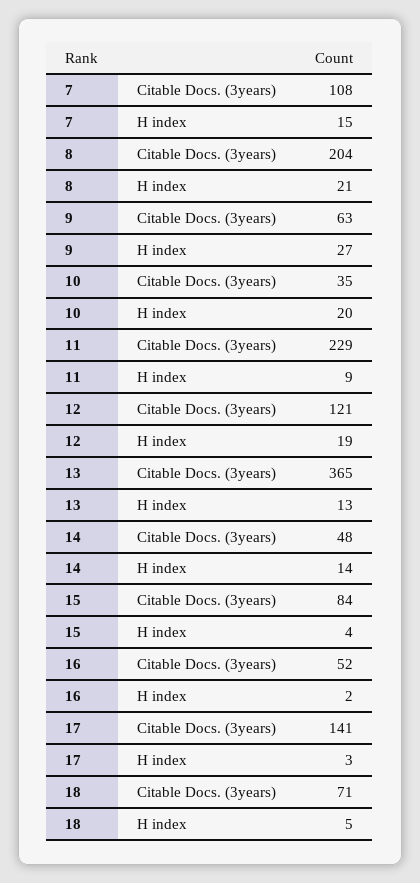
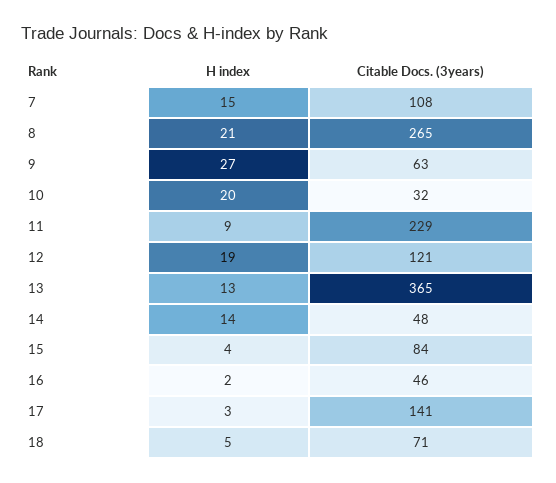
  {
    "7": {
      "Citable Docs. (3years)": 108,
      "H index": 15
    },
    "8": {
-     "Citable Docs. (3years)": 204,
+     "Citable Docs. (3years)": 265,
      "H index": 21
    },
    "9": {
      "Citable Docs. (3years)": 63,
      "H index": 27
    },
    "10": {
-     "Citable Docs. (3years)": 35,
+     "Citable Docs. (3years)": 32,
      "H index": 20
    },
    "11": {
      "Citable Docs. (3years)": 229,
      "H index": 9
    },
    "12": {
      "Citable Docs. (3years)": 121,
      "H index": 19
    },
    "13": {
      "Citable Docs. (3years)": 365,
      "H index": 13
    },
    "14": {
      "Citable Docs. (3years)": 48,
      "H index": 14
    },
    "15": {
      "Citable Docs. (3years)": 84,
      "H index": 4
    },
    "16": {
-     "Citable Docs. (3years)": 52,
+     "Citable Docs. (3years)": 46,
      "H index": 2
    },
    "17": {
      "Citable Docs. (3years)": 141,
      "H index": 3
    },
    "18": {
      "Citable Docs. (3years)": 71,
      "H index": 5
    }
  }

